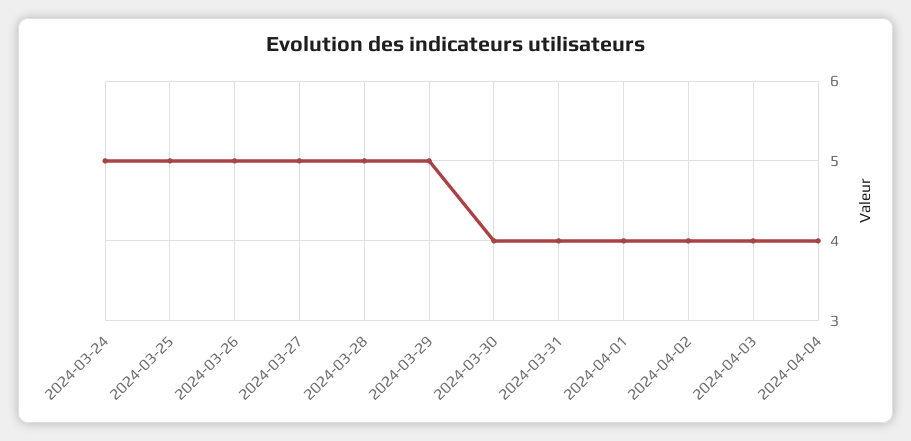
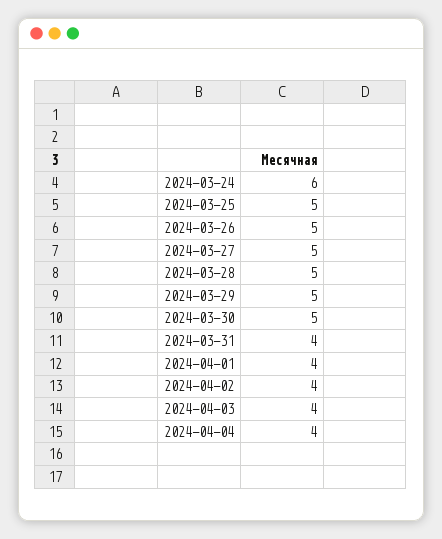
  {
-   "2024-03-24": 5,
+   "2024-03-24": 6,
    "2024-03-25": 5,
    "2024-03-26": 5,
    "2024-03-27": 5,
    "2024-03-28": 5,
    "2024-03-29": 5,
-   "2024-03-30": 4,
+   "2024-03-30": 5,
    "2024-03-31": 4,
    "2024-04-01": 4,
    "2024-04-02": 4,
    "2024-04-03": 4,
    "2024-04-04": 4
  }

